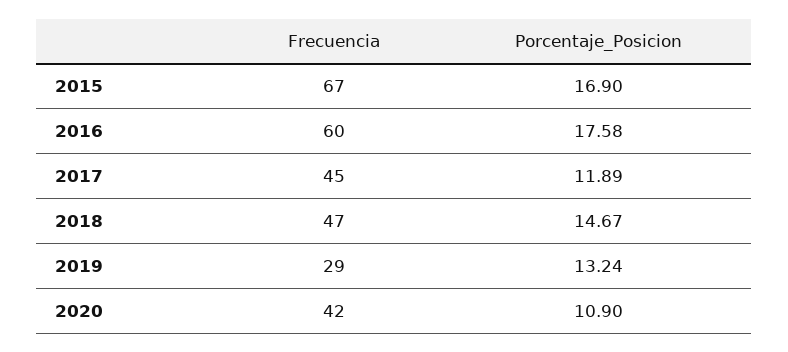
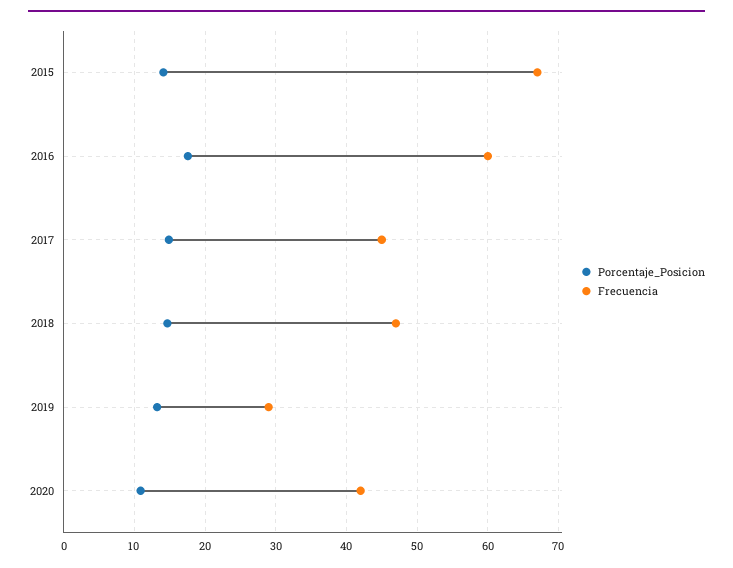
  {
    "Frecuencia": {
      "2015": 67,
      "2016": 60,
      "2017": 45,
      "2018": 47,
      "2019": 29,
      "2020": 42
    },
    "Porcentaje_Posicion": {
-     "2015": 16.9,
+     "2015": 14,
      "2016": 17.58,
-     "2017": 11.89,
+     "2017": 15,
      "2018": 14.67,
      "2019": 13.24,
      "2020": 10.9
    }
  }

